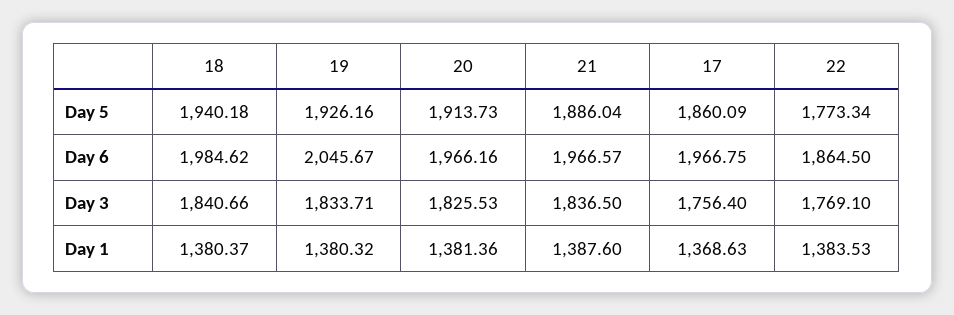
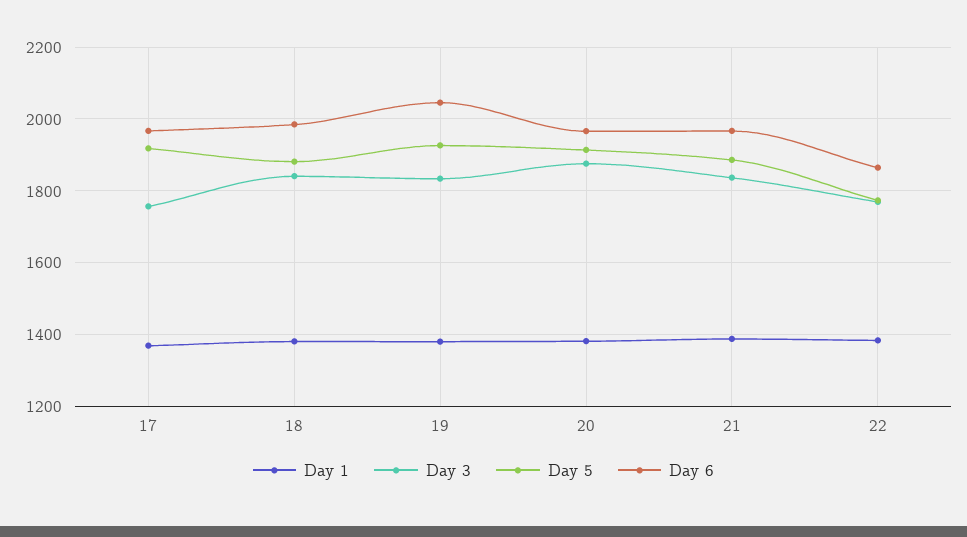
  {
    "Day 5": {
-     "18": 1940.18,
+     "18": 1880,
      "19": 1926.16,
      "20": 1913.73,
      "21": 1886.04,
-     "17": 1860.09,
+     "17": 1920,
      "22": 1773.34
    },
    "Day 6": {
      "18": 1984.62,
      "19": 2045.67,
      "20": 1966.16,
      "21": 1966.57,
      "17": 1966.75,
      "22": 1864.5
    },
    "Day 3": {
      "18": 1840.66,
      "19": 1833.71,
-     "20": 1825.53,
+     "20": 1880,
      "21": 1836.5,
      "17": 1756.4,
      "22": 1769.1
    },
    "Day 1": {
      "18": 1380.37,
      "19": 1380.32,
      "20": 1381.36,
      "21": 1387.6,
      "17": 1368.63,
      "22": 1383.53
    }
  }

